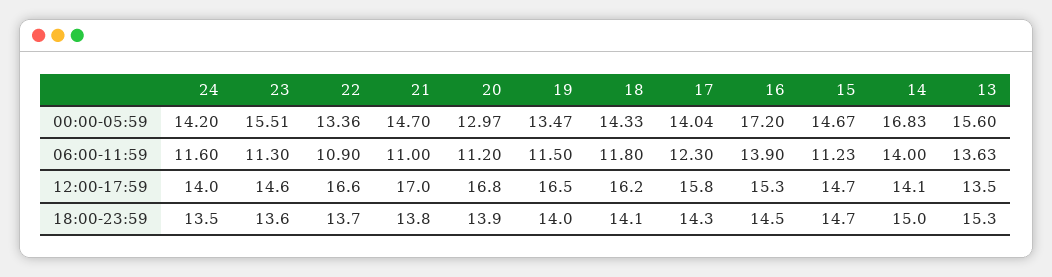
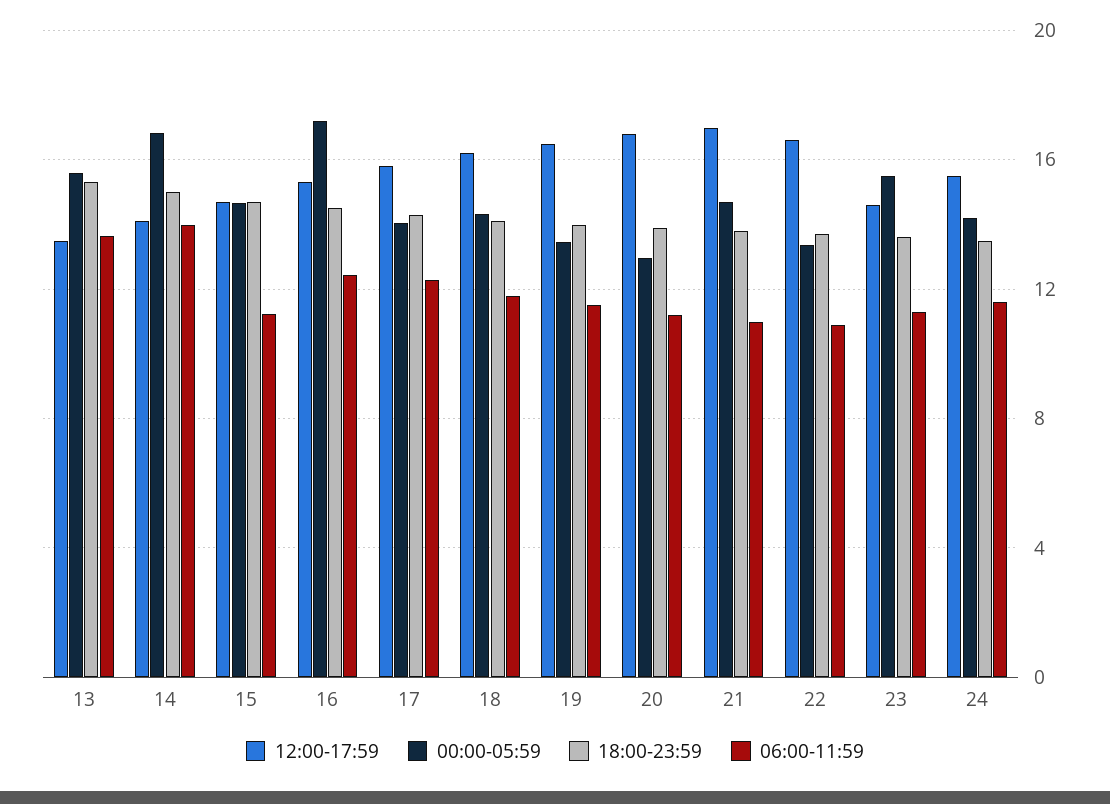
  {
    "00:00-05:59": {
      "24": 14.2,
      "23": 15.51,
      "22": 13.36,
      "21": 14.7,
      "20": 12.97,
      "19": 13.47,
      "18": 14.33,
      "17": 14.04,
      "16": 17.2,
      "15": 14.67,
      "14": 16.83,
      "13": 15.6
    },
    "06:00-11:59": {
      "24": 11.6,
      "23": 11.3,
      "22": 10.9,
      "21": 11,
      "20": 11.2,
      "19": 11.5,
      "18": 11.8,
      "17": 12.3,
-     "16": 13.9,
+     "16": 12.5,
      "15": 11.23,
      "14": 14,
      "13": 13.63
    },
    "12:00-17:59": {
-     "24": 14,
+     "24": 15.5,
      "23": 14.6,
      "22": 16.6,
      "21": 17,
      "20": 16.8,
      "19": 16.5,
      "18": 16.2,
      "17": 15.8,
      "16": 15.3,
      "15": 14.7,
      "14": 14.1,
      "13": 13.5
    },
    "18:00-23:59": {
      "24": 13.5,
      "23": 13.6,
      "22": 13.7,
      "21": 13.8,
      "20": 13.9,
      "19": 14,
      "18": 14.1,
      "17": 14.3,
      "16": 14.5,
      "15": 14.7,
      "14": 15,
      "13": 15.3
    }
  }

